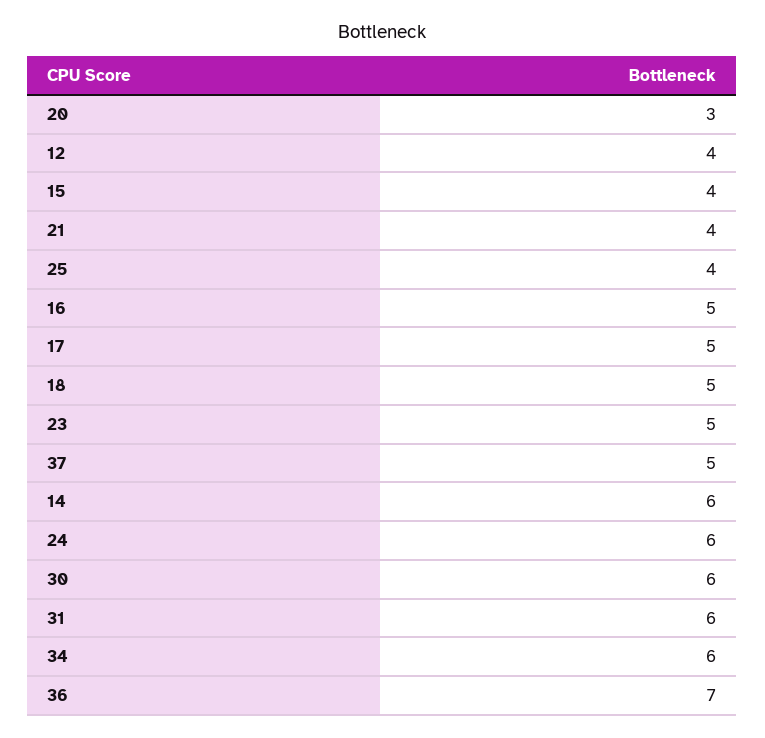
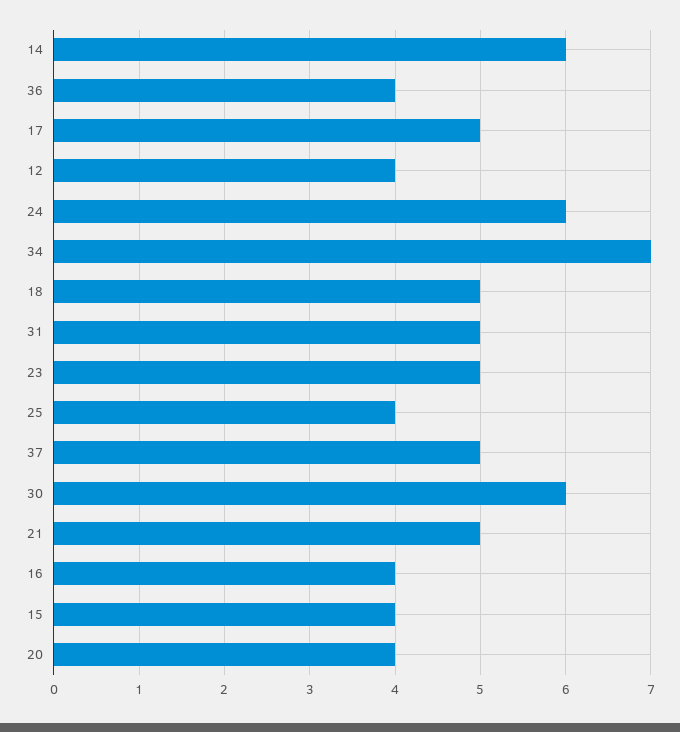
  {
-   "20": 3,
+   "20": 4,
    "12": 4,
    "15": 4,
-   "21": 4,
+   "21": 5,
    "25": 4,
-   "16": 5,
+   "16": 4,
    "17": 5,
    "18": 5,
    "23": 5,
    "37": 5,
    "14": 6,
    "24": 6,
    "30": 6,
-   "31": 6,
+   "31": 5,
-   "34": 6,
+   "34": 7,
-   "36": 7
+   "36": 4
  }

